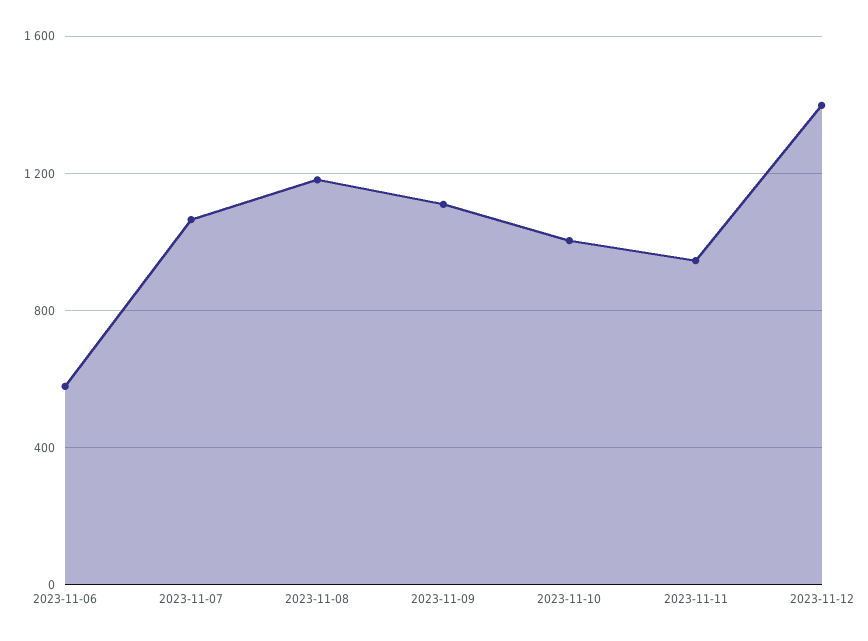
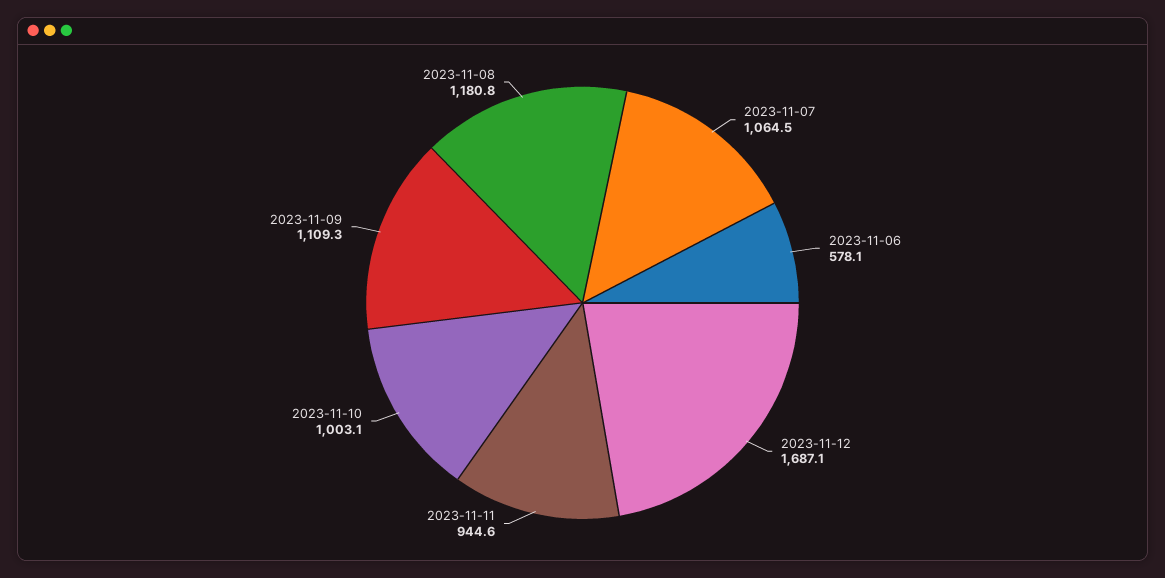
  {
    "2023-11-06": 578.1,
    "2023-11-07": 1064.5,
    "2023-11-08": 1180.8,
    "2023-11-09": 1109.3,
    "2023-11-10": 1003.1,
    "2023-11-11": 944.6,
-   "2023-11-12": 1400
+   "2023-11-12": 1687.1
  }

